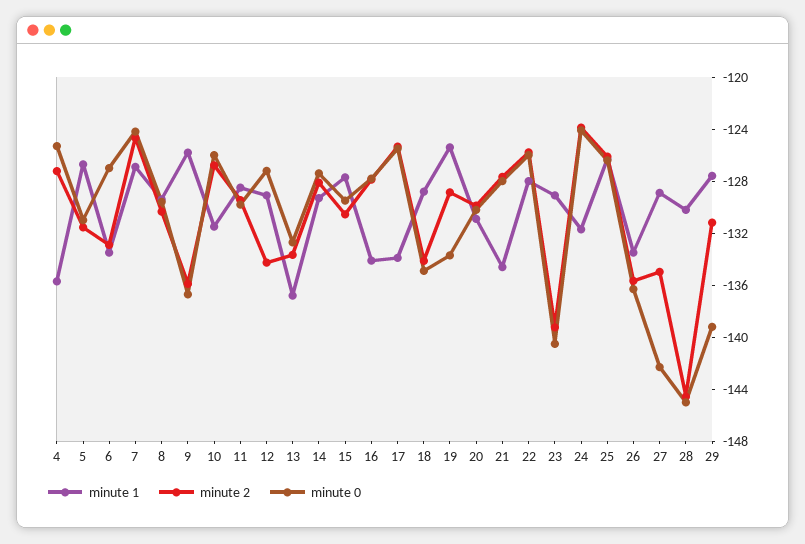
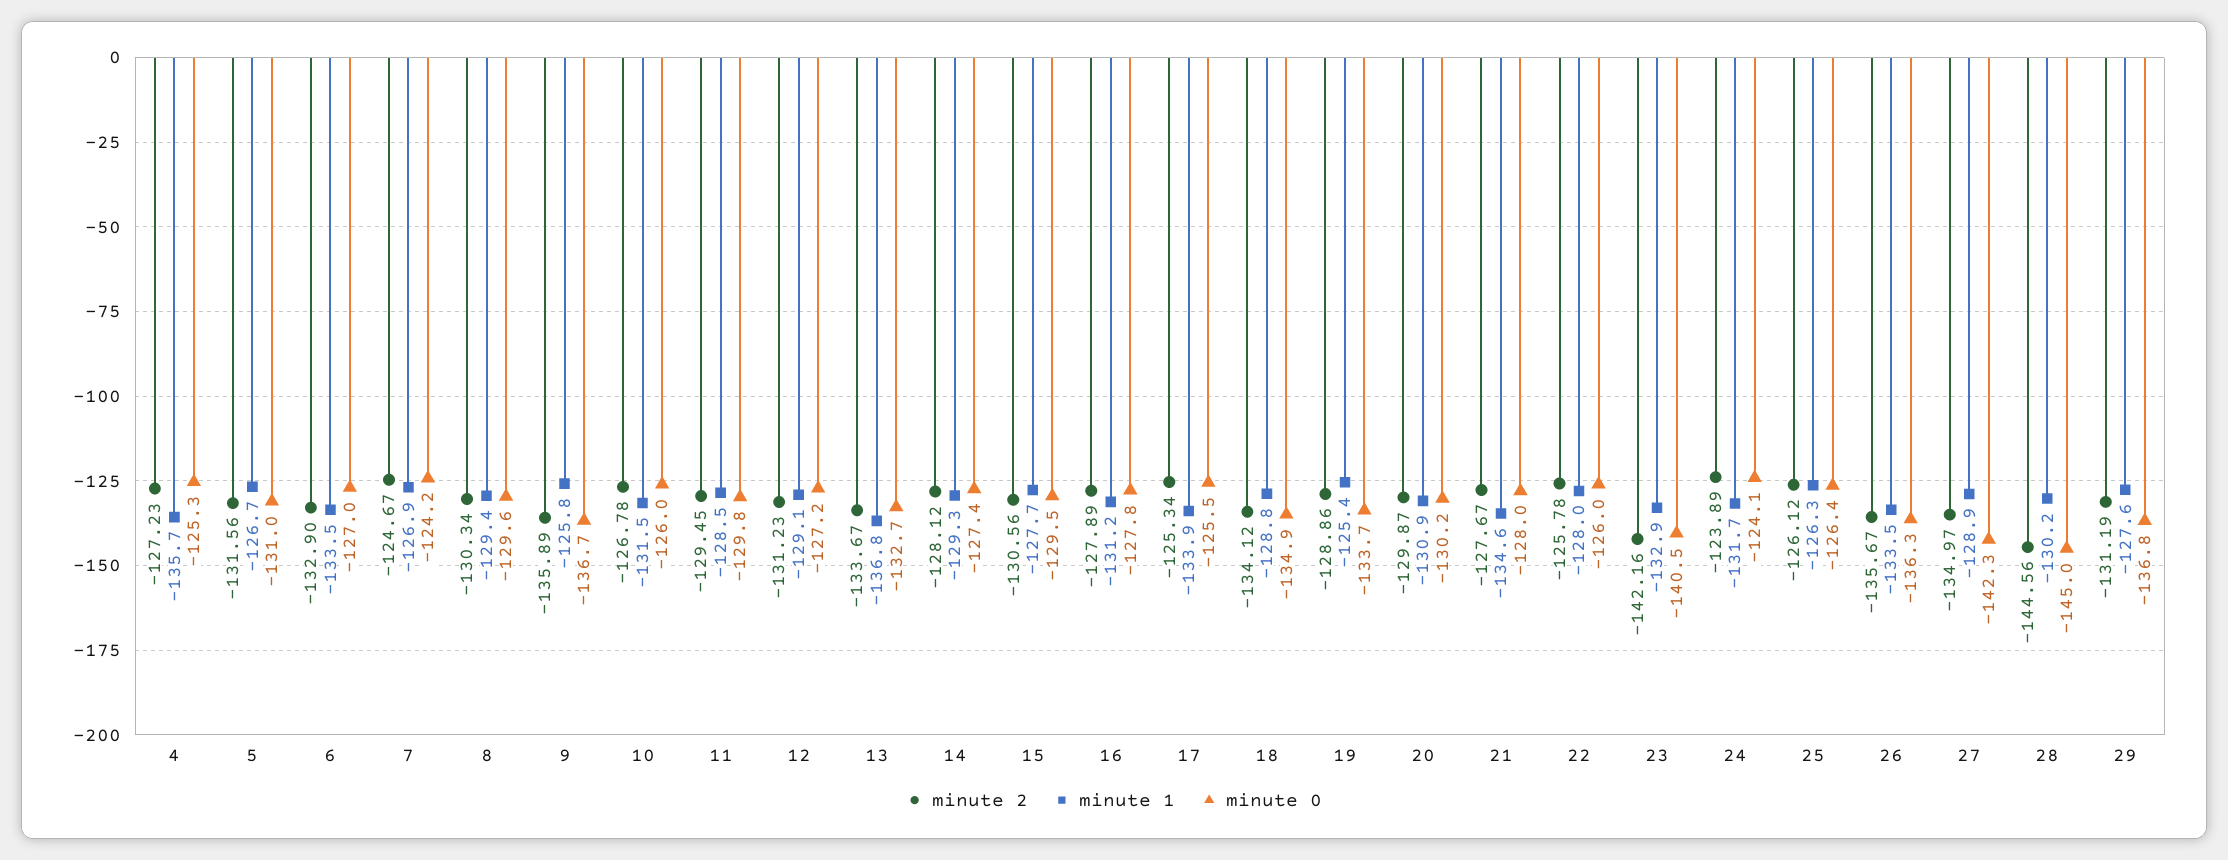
  {
    "minute 1": {
      "4": -135.7,
      "5": -126.7,
      "6": -133.5,
      "7": -126.9,
      "8": -129.4,
      "9": -125.8,
      "10": -131.5,
      "11": -128.5,
      "12": -129.1,
      "13": -136.8,
      "14": -129.3,
      "15": -127.7,
-     "16": -134,
+     "16": -131.2,
      "17": -133.9,
      "18": -128.8,
      "19": -125.4,
      "20": -130.9,
      "21": -134.6,
      "22": -128,
-     "23": -129,
+     "23": -132.9,
      "24": -131.7,
      "25": -126.3,
      "26": -133.5,
      "27": -128.9,
      "28": -130.2,
      "29": -127.6
    },
    "minute 2": {
      "4": -127.23,
      "5": -131.56,
      "6": -132.9,
      "7": -124.67,
      "8": -130.34,
      "9": -135.89,
      "10": -126.78,
      "11": -129.45,
-     "12": -134,
+     "12": -131.23,
      "13": -133.67,
      "14": -128.12,
      "15": -130.56,
      "16": -127.89,
      "17": -125.34,
      "18": -134.12,
      "19": -128.86,
      "20": -129.87,
      "21": -127.67,
      "22": -125.78,
-     "23": -139,
+     "23": -142.16,
      "24": -123.89,
      "25": -126.12,
      "26": -135.67,
      "27": -134.97,
      "28": -144.56,
      "29": -131.19
    },
    "minute 0": {
      "4": -125.3,
      "5": -131,
      "6": -127,
      "7": -124.2,
      "8": -129.6,
      "9": -136.7,
      "10": -126,
      "11": -129.8,
      "12": -127.2,
      "13": -132.7,
      "14": -127.4,
      "15": -129.5,
      "16": -127.8,
      "17": -125.5,
      "18": -134.9,
      "19": -133.7,
      "20": -130.2,
      "21": -128,
      "22": -126,
      "23": -140.5,
      "24": -124.1,
      "25": -126.4,
      "26": -136.3,
      "27": -142.3,
      "28": -145,
-     "29": -139
+     "29": -136.8
    }
  }

